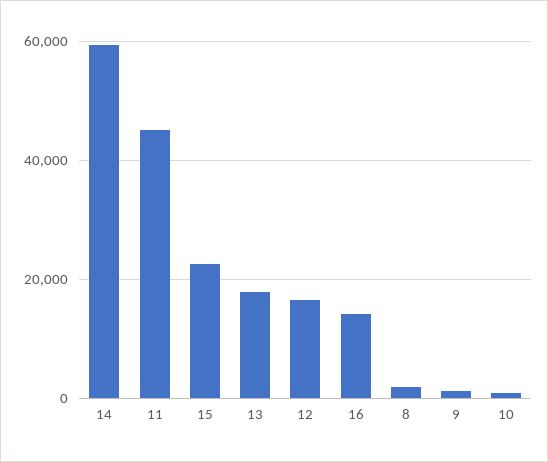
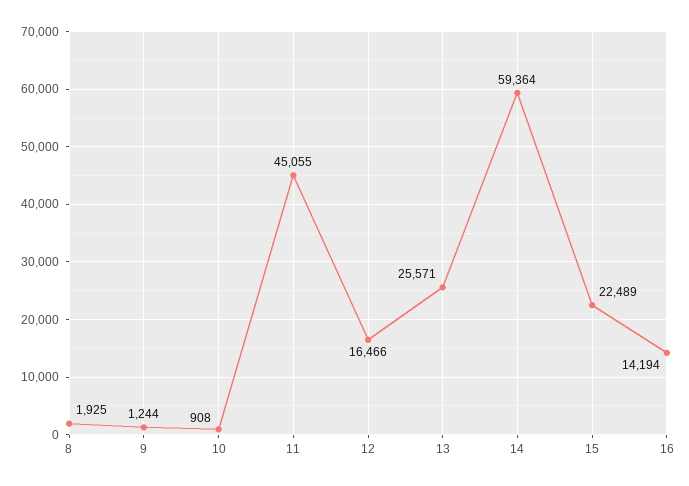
  {
    "14": 59364,
    "11": 45055,
    "15": 22489,
-   "13": 18000,
+   "13": 25571,
    "12": 16466,
    "16": 14194,
    "8": 1925,
    "9": 1244,
    "10": 908
  }

